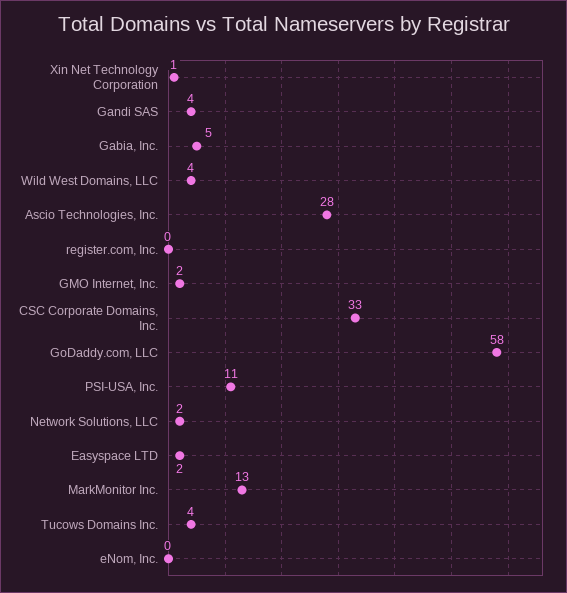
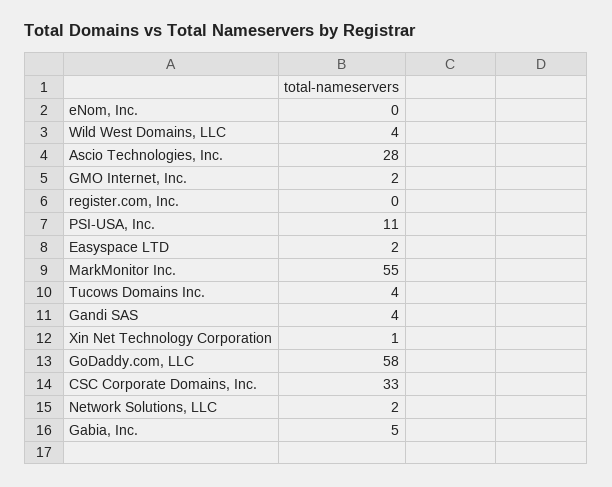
  {
    "Xin Net Technology Corporation": 1,
    "Gandi SAS": 4,
    "Gabia, Inc.": 5,
    "Wild West Domains, LLC": 4,
    "Ascio Technologies, Inc.": 28,
    "register.com, Inc.": 0,
    "GMO Internet, Inc.": 2,
    "CSC Corporate Domains, Inc.": 33,
    "GoDaddy.com, LLC": 58,
    "PSI-USA, Inc.": 11,
    "Network Solutions, LLC": 2,
    "Easyspace LTD": 2,
-   "MarkMonitor Inc.": 13,
+   "MarkMonitor Inc.": 55,
    "Tucows Domains Inc.": 4,
    "eNom, Inc.": 0
  }

